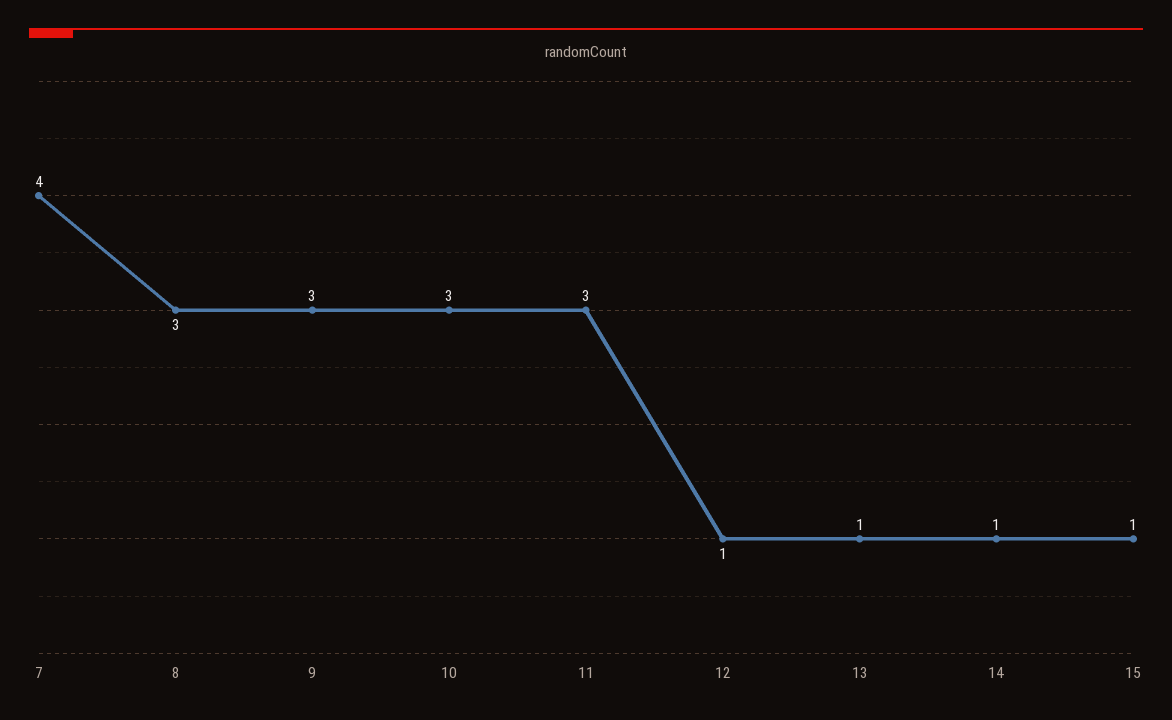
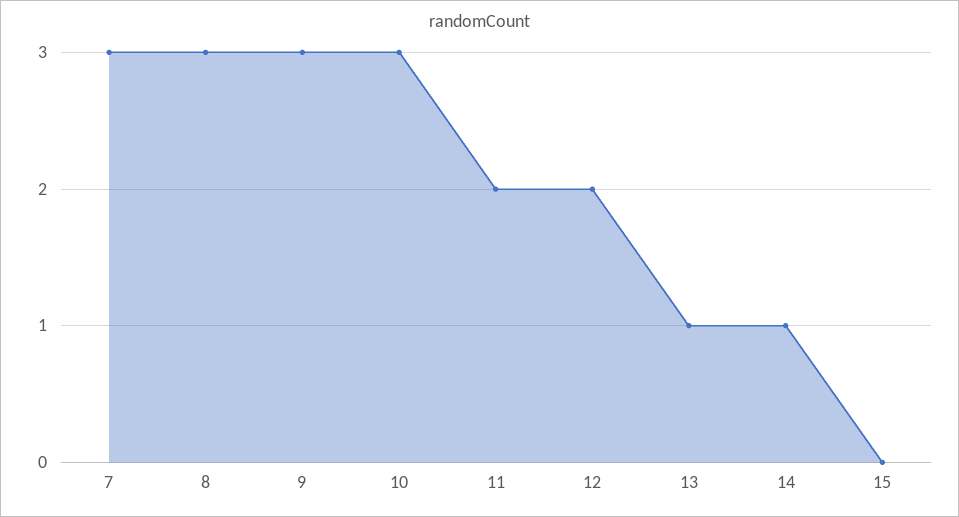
  {
-   "7": 4,
+   "7": 3,
    "8": 3,
    "9": 3,
    "10": 3,
-   "11": 3,
+   "11": 2,
-   "12": 1,
+   "12": 2,
    "13": 1,
    "14": 1,
-   "15": 1
+   "15": 0
  }

